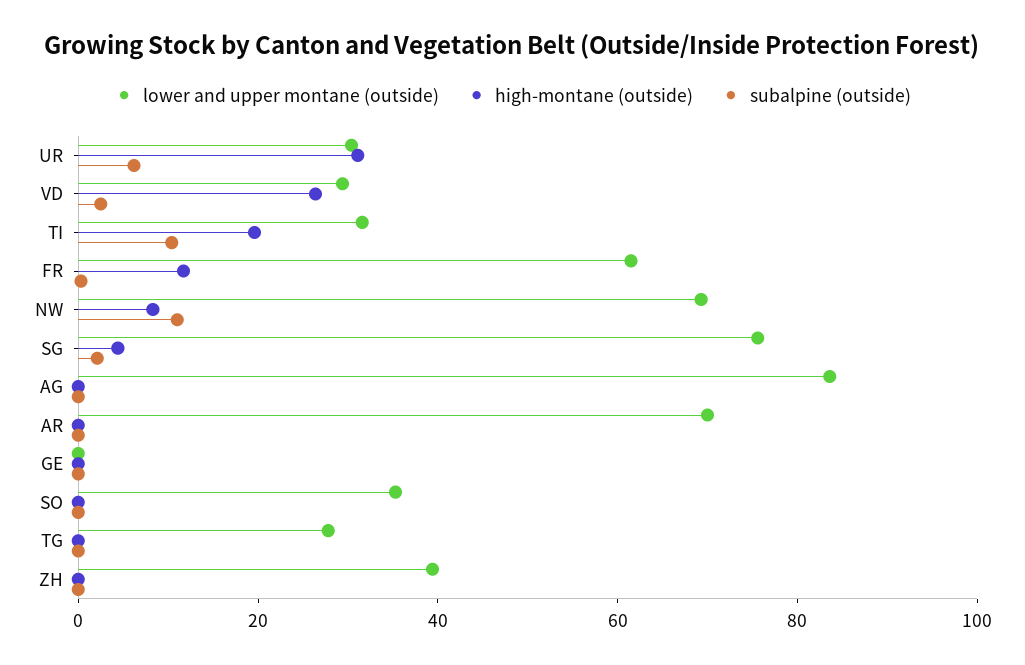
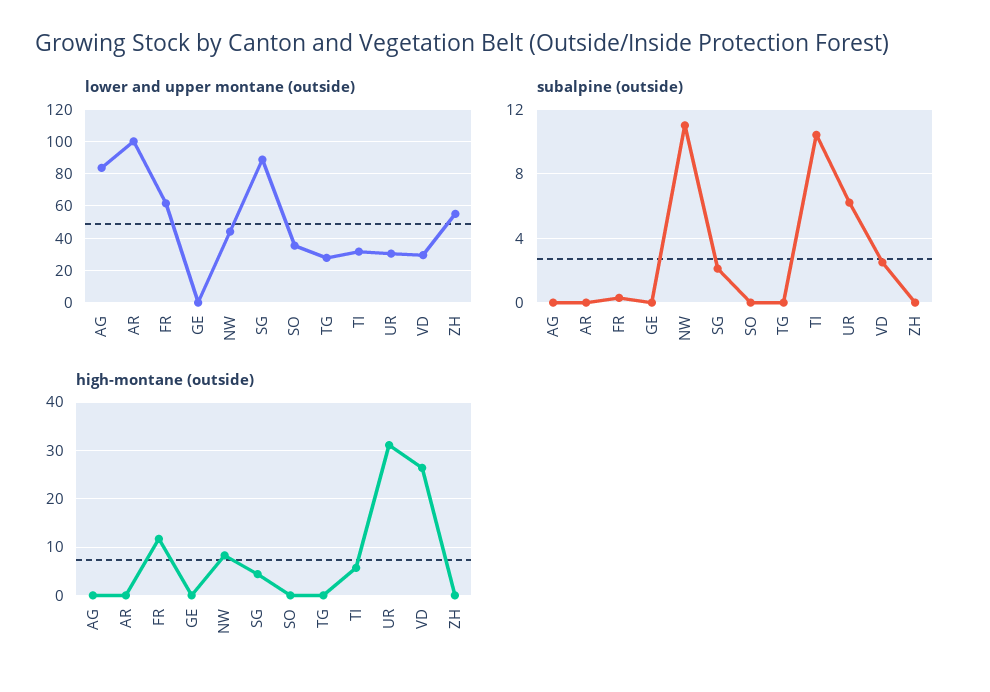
  {
    "lower and upper montane (outside)": {
      "UR": 30,
      "VD": 30,
      "TI": 30,
      "FR": 60,
-     "NW": 70,
+     "NW": 45,
-     "SG": 75,
+     "SG": 90,
      "AG": 85,
-     "AR": 70,
+     "AR": 100,
      "GE": 0,
      "SO": 35,
      "TG": 30,
-     "ZH": 40
+     "ZH": 55
    },
    "high-montane (outside)": {
      "UR": 32,
      "VD": 26,
-     "TI": 20,
+     "TI": 6,
      "FR": 12,
      "NW": 8,
      "SG": 4,
      "AG": 0,
      "AR": 0,
      "GE": 0,
      "SO": 0,
      "TG": 0,
      "ZH": 0
    },
    "subalpine (outside)": {
      "UR": 6,
      "VD": 2.5,
      "TI": 10.5,
      "FR": 0.5,
      "NW": 11,
      "SG": 2,
      "AG": 0,
      "AR": 0,
      "GE": 0,
      "SO": 0,
      "TG": 0,
      "ZH": 0
    }
  }

